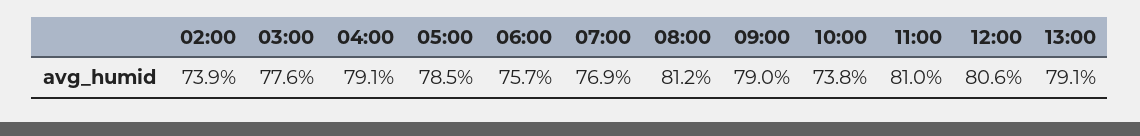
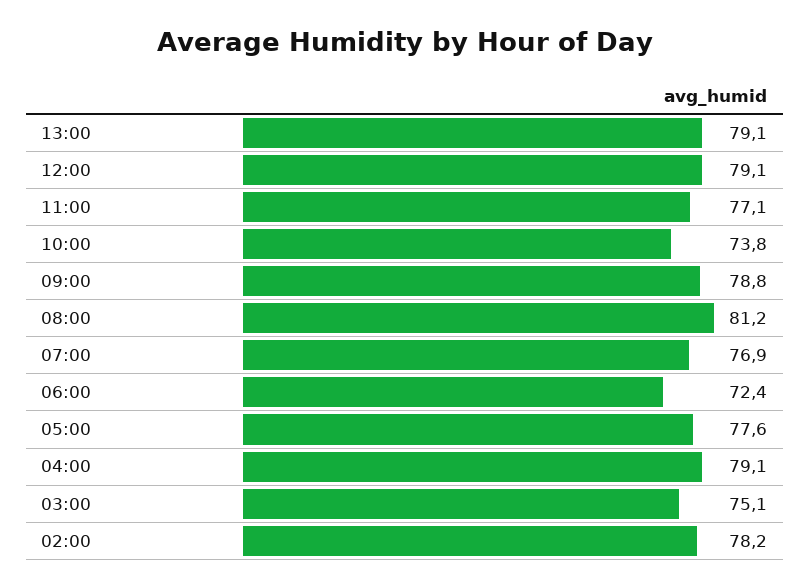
  {
-   "02:00": 73.9,
+   "02:00": 78.2,
-   "03:00": 77.6,
+   "03:00": 75.1,
    "04:00": 79.1,
-   "05:00": 78.5,
+   "05:00": 77.6,
-   "06:00": 75.7,
+   "06:00": 72.4,
    "07:00": 76.9,
    "08:00": 81.2,
-   "09:00": 79,
+   "09:00": 78.8,
    "10:00": 73.8,
-   "11:00": 81,
+   "11:00": 77.1,
-   "12:00": 80.6,
+   "12:00": 79.1,
    "13:00": 79.1
  }

